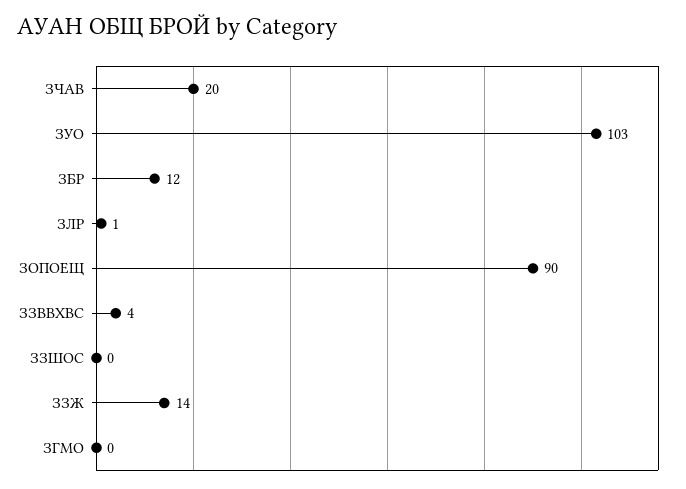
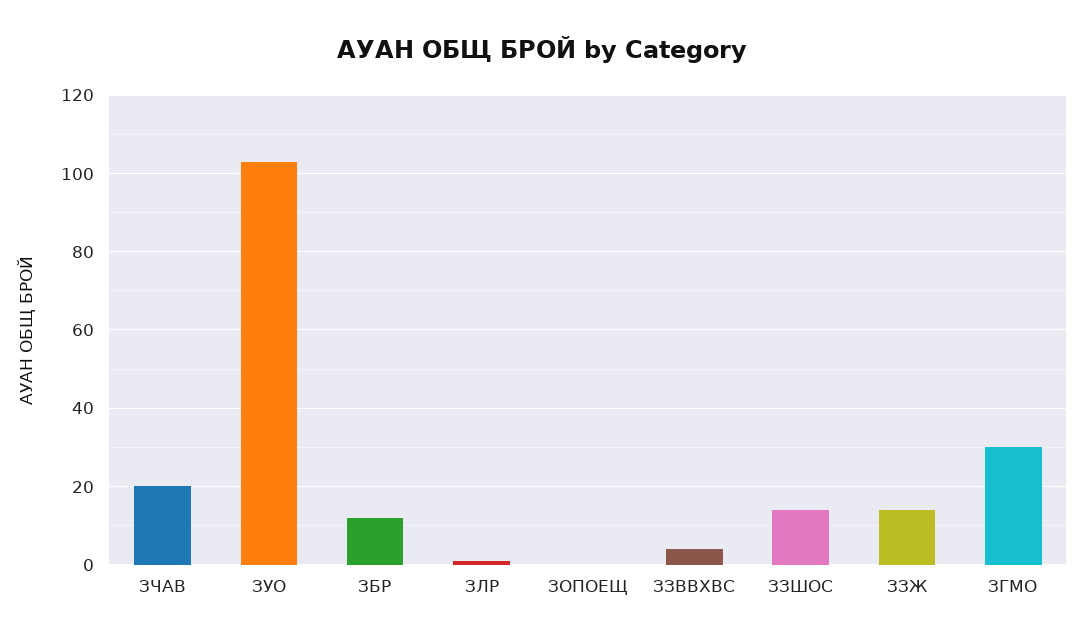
  {
    "ЗЧАВ": 20,
    "ЗУО": 103,
    "ЗБР": 12,
    "ЗЛР": 1,
-   "ЗОПОЕЩ": 90,
+   "ЗОПОЕЩ": 0,
    "ЗЗВВХВС": 4,
-   "ЗЗШОС": 0,
+   "ЗЗШОС": 15,
    "ЗЗЖ": 14,
-   "ЗГМО": 0
+   "ЗГМО": 30
  }

